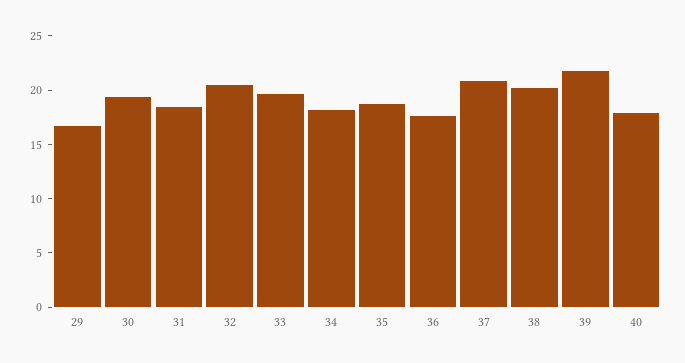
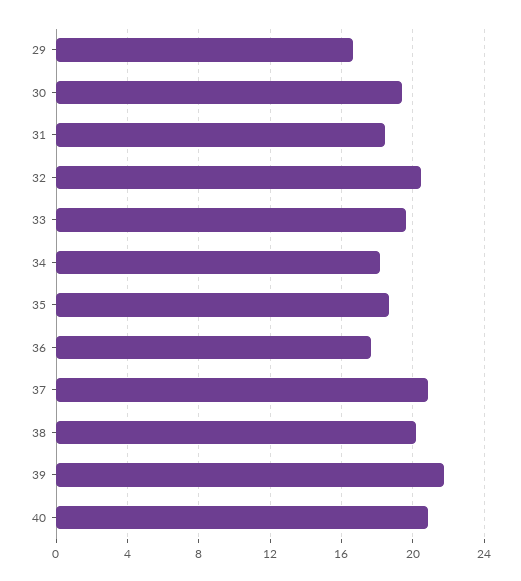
  {
    "29": 16.5,
    "30": 19.5,
    "31": 18.5,
    "32": 20.5,
    "33": 19.5,
    "34": 18,
    "35": 18.5,
    "36": 17.5,
    "37": 21,
    "38": 20,
    "39": 22,
-   "40": 18
+   "40": 21
  }

